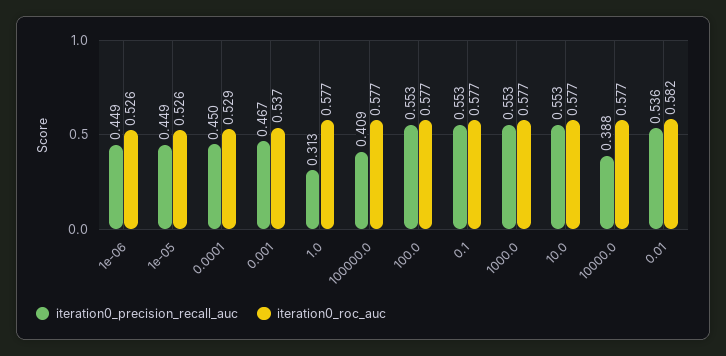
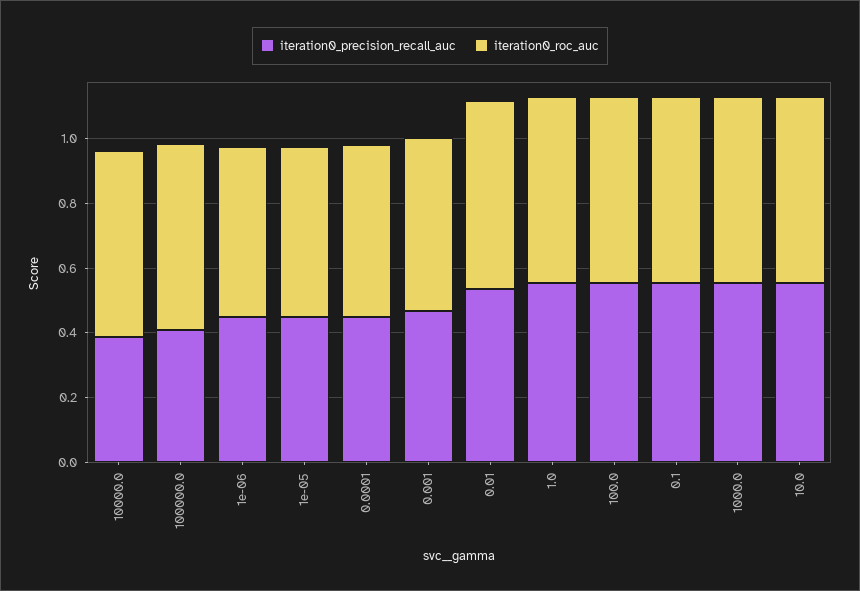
  {
    "iteration0_precision_recall_auc": {
      "1e-06": 0.449,
      "1e-05": 0.449,
      "0.0001": 0.45,
      "0.001": 0.467,
-     "1.0": 0.313,
+     "1.0": 0.55,
      "100000.0": 0.409,
      "100.0": 0.553,
      "0.1": 0.553,
      "1000.0": 0.553,
      "10.0": 0.553,
      "10000.0": 0.388,
      "0.01": 0.536
    },
    "iteration0_roc_auc": {
      "1e-06": 0.526,
      "1e-05": 0.526,
      "0.0001": 0.529,
      "0.001": 0.537,
      "1.0": 0.577,
      "100000.0": 0.577,
      "100.0": 0.577,
      "0.1": 0.577,
      "1000.0": 0.577,
      "10.0": 0.577,
      "10000.0": 0.577,
      "0.01": 0.582
    }
  }

